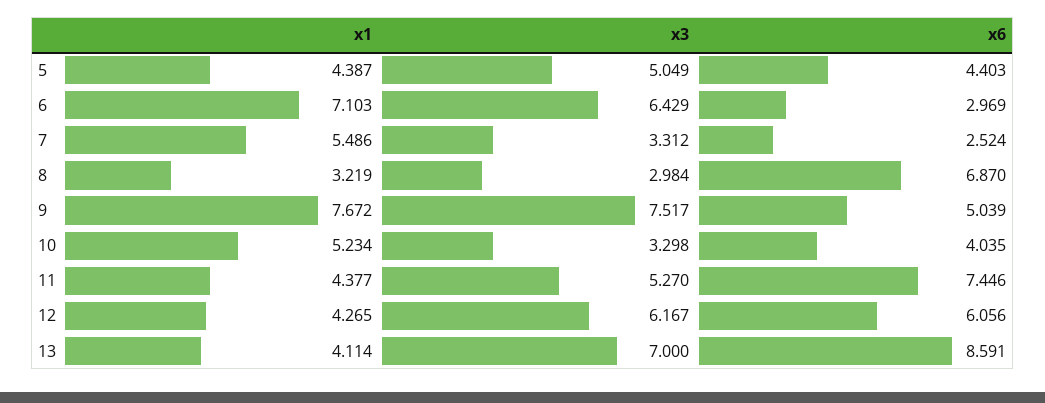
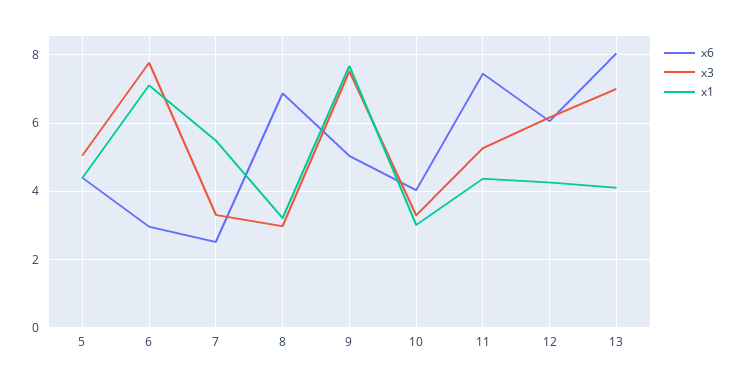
  {
    "x1": {
      "5": 4.387,
      "6": 7.103,
      "7": 5.486,
      "8": 3.219,
      "9": 7.672,
-     "10": 5.234,
+     "10": 3,
      "11": 4.377,
      "12": 4.265,
      "13": 4.114
    },
    "x3": {
      "5": 5.049,
-     "6": 6.429,
+     "6": 7.8,
      "7": 3.312,
      "8": 2.984,
      "9": 7.517,
      "10": 3.298,
      "11": 5.27,
      "12": 6.167,
      "13": 7
    },
    "x6": {
      "5": 4.403,
      "6": 2.969,
      "7": 2.524,
      "8": 6.87,
      "9": 5.039,
      "10": 4.035,
      "11": 7.446,
      "12": 6.056,
-     "13": 8.591
+     "13": 8
    }
  }

